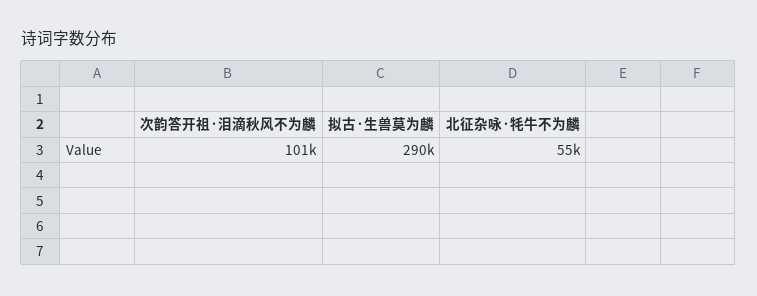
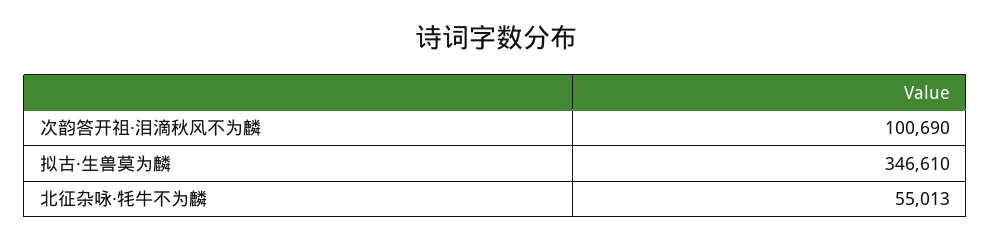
  {
    "次韵答开祖·泪滴秋风不为麟": 100690,
-   "拟古·生兽莫为麟": 290000,
+   "拟古·生兽莫为麟": 346610,
    "北征杂咏·牦牛不为麟": 55013
  }

